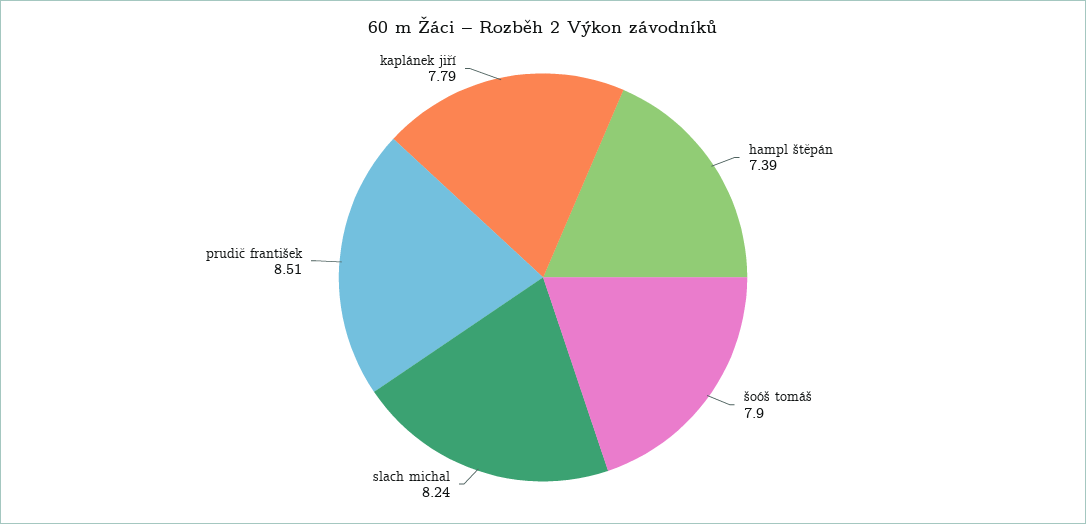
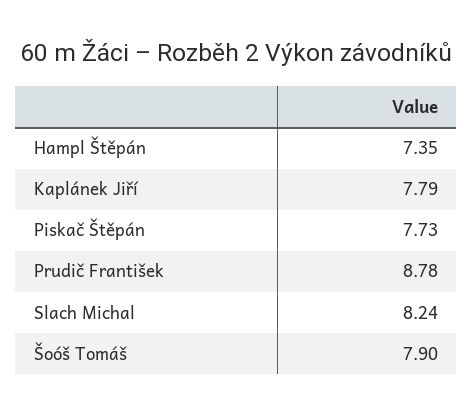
  {
-   "hampl štěpán": 7.39,
+   "hampl štěpán": 7.35,
    "šoóš tomáš": 7.9,
    "slach michal": 8.24,
-   "prudič františek": 8.51,
+   "prudič františek": 8.78,
-   "kaplánek jiří": 7.79
+   "kaplánek jiří": 7.79,
+   "Piskač Štěpán": 7.73
  }

